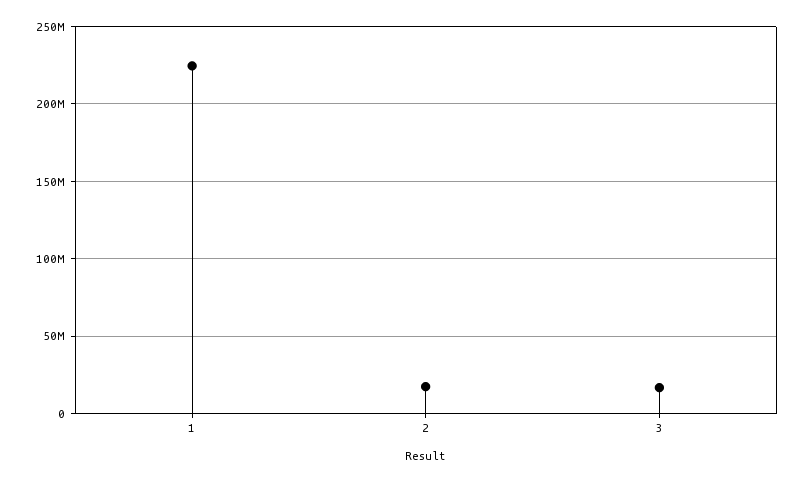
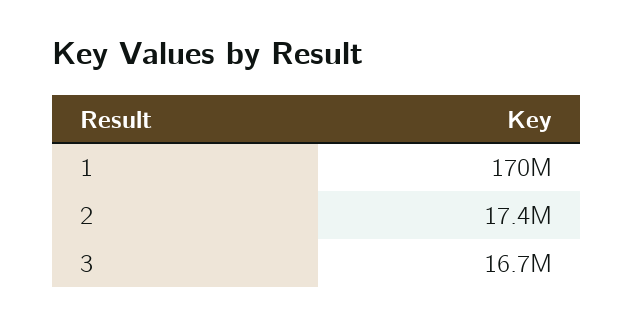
  {
-   "1": 225000000,
+   "1": 170000000,
    "2": 17400000,
    "3": 16700000
  }

